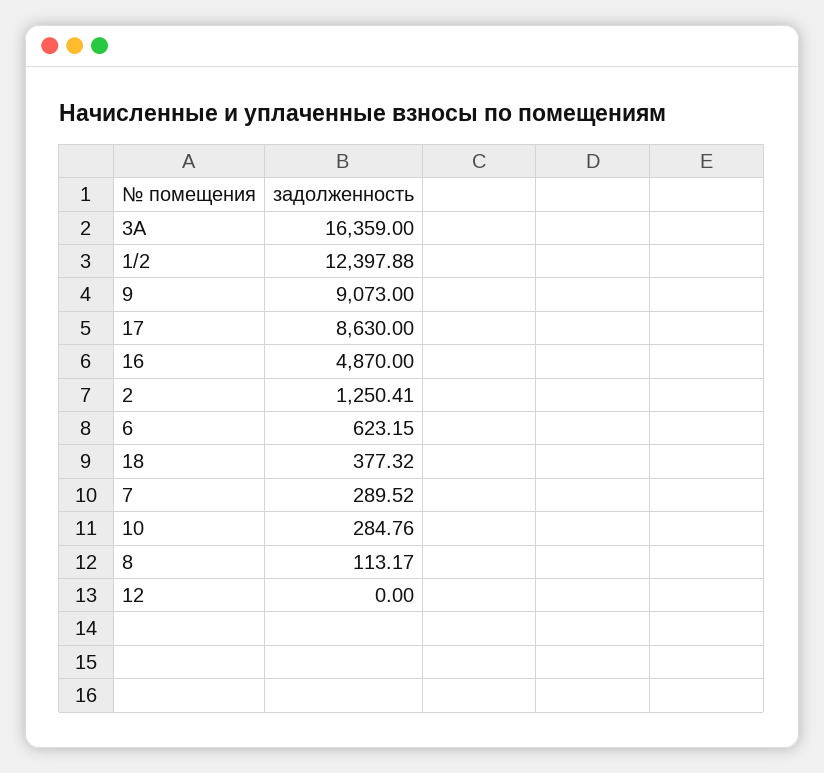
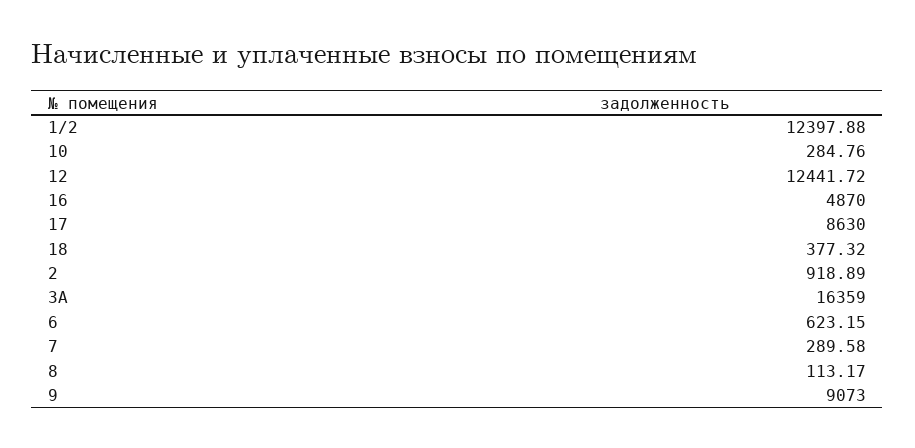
  {
    "3А": 16359,
    "1/2": 12397.88,
    "9": 9073,
    "17": 8630,
    "16": 4870,
-   "2": 1250.41,
+   "2": 918.89,
    "6": 623.15,
    "18": 377.32,
-   "7": 289.52,
+   "7": 289.58,
    "10": 284.76,
    "8": 113.17,
-   "12": 0
+   "12": 12441.72
  }

